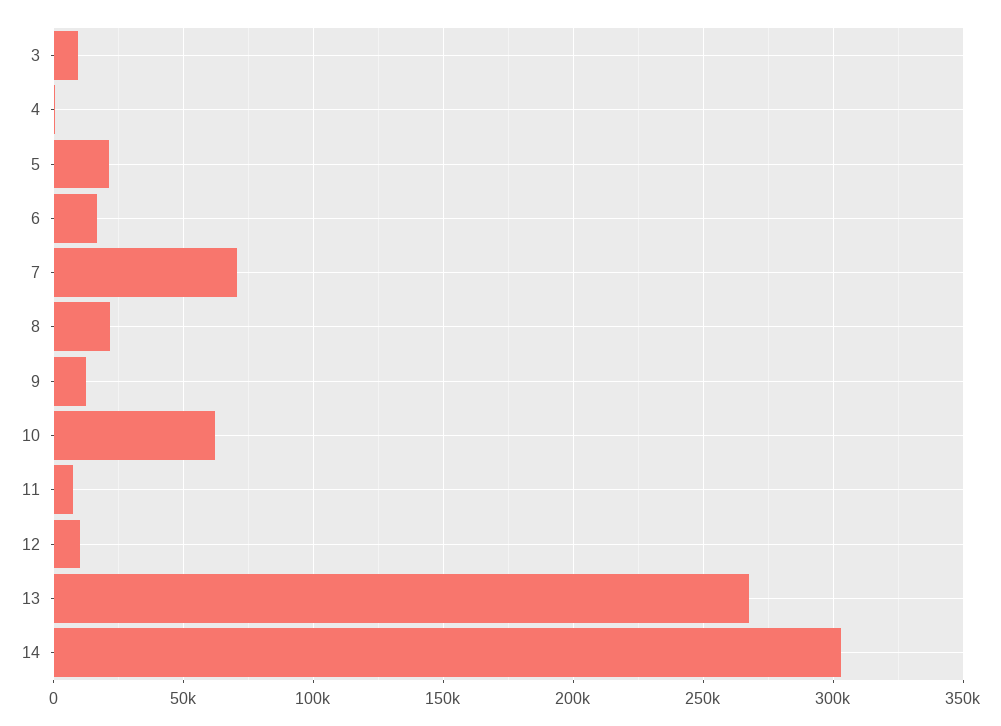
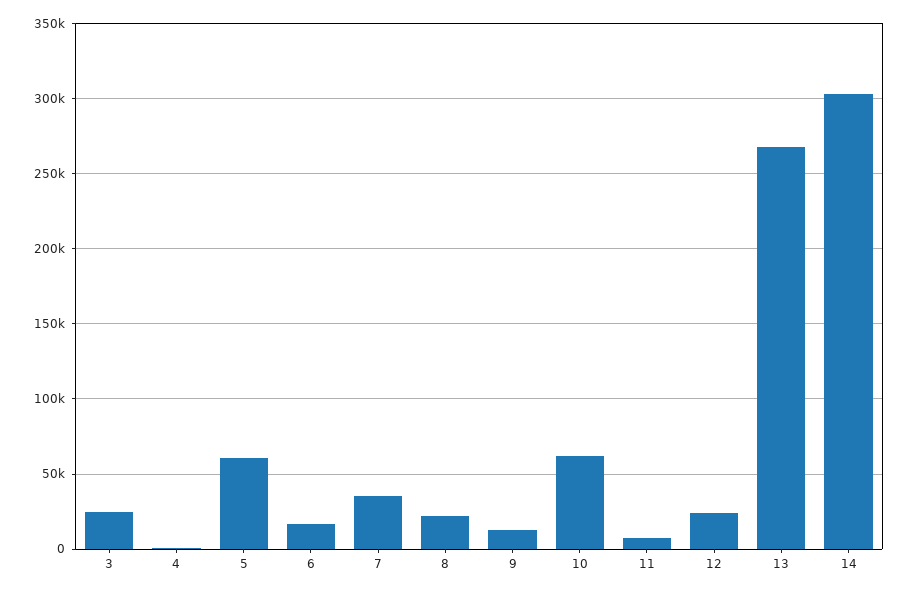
  {
-   "3": 10000,
+   "3": 25000,
    "4": 0,
-   "5": 20000,
+   "5": 60000,
    "6": 15000,
-   "7": 70000,
+   "7": 35000,
    "8": 20000,
    "9": 10000,
    "10": 60000,
    "11": 5000,
-   "12": 10000,
+   "12": 25000,
    "13": 265000,
    "14": 305000
  }

